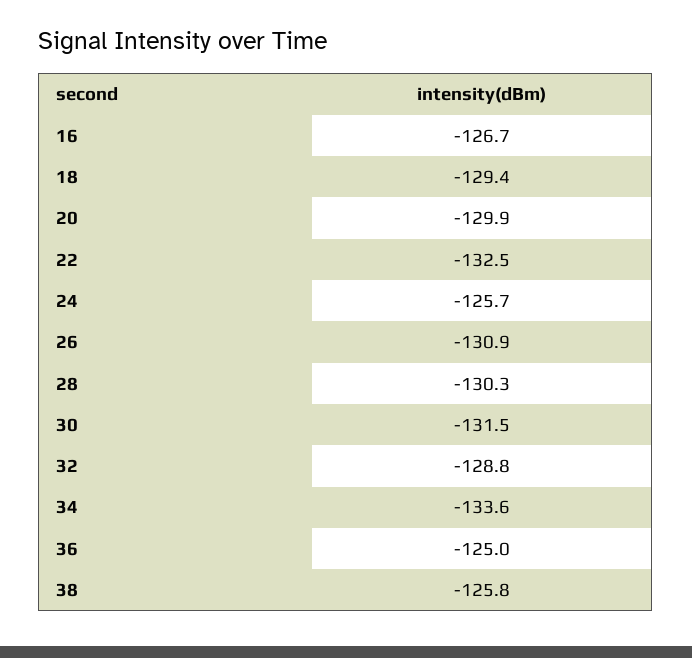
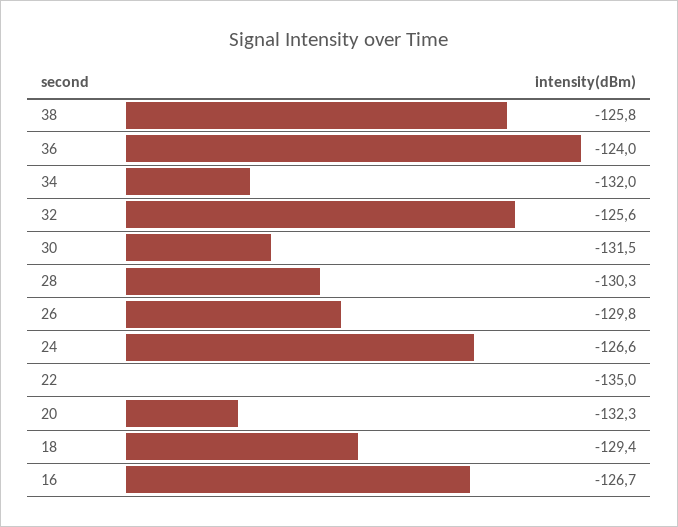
  {
    "16": -126.7,
    "18": -129.4,
-   "20": -129.9,
+   "20": -132.3,
-   "22": -132.5,
+   "22": -135,
-   "24": -125.7,
+   "24": -126.6,
-   "26": -130.9,
+   "26": -129.8,
    "28": -130.3,
    "30": -131.5,
-   "32": -128.8,
+   "32": -125.6,
-   "34": -133.6,
+   "34": -132,
-   "36": -125,
+   "36": -124,
    "38": -125.8
  }

